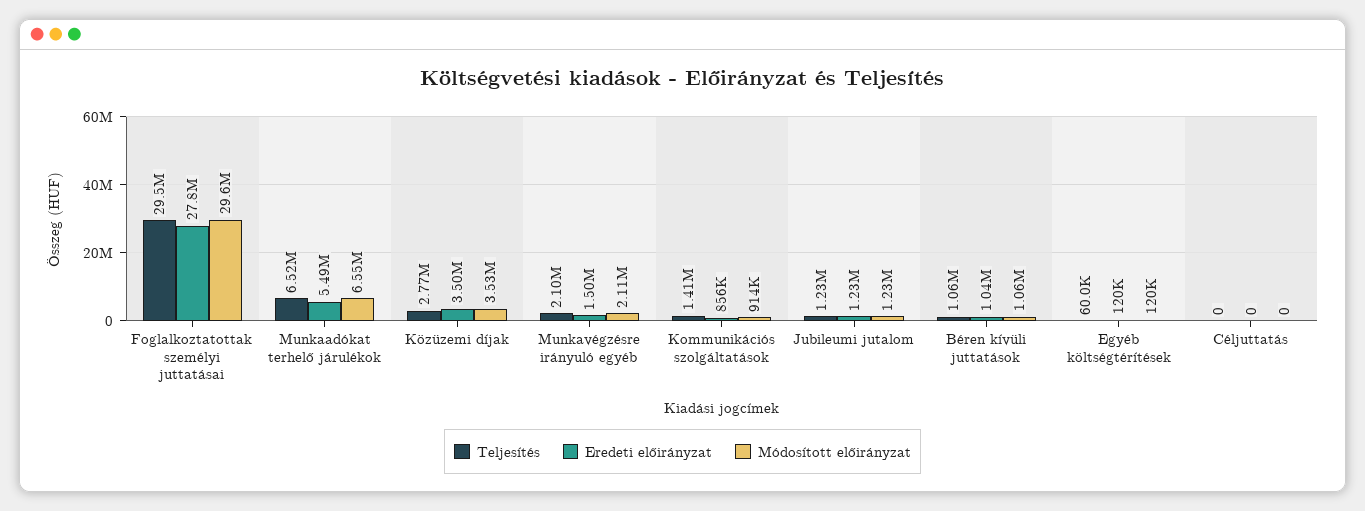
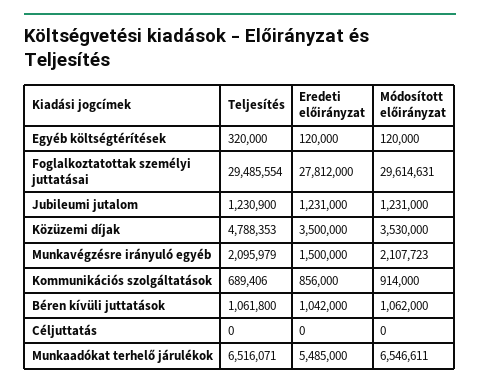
  {
    "Teljesítés": {
      "Foglalkoztatottak személyi juttatásai": 29485554,
      "Munkaadókat terhelő járulékok": 6516071,
-     "Közüzemi díjak": 2770000,
+     "Közüzemi díjak": 4788353,
      "Munkavégzésre irányuló egyéb": 2095979,
-     "Kommunikációs szolgáltatások": 1410000,
+     "Kommunikációs szolgáltatások": 689406,
      "Jubileumi jutalom": 1230900,
      "Béren kívüli juttatások": 1061800,
-     "Egyéb költségtérítések": 60000,
+     "Egyéb költségtérítések": 320000,
      "Céljuttatás": 0
    },
    "Eredeti előirányzat": {
      "Foglalkoztatottak személyi juttatásai": 27812000,
      "Munkaadókat terhelő járulékok": 5485000,
      "Közüzemi díjak": 3500000,
      "Munkavégzésre irányuló egyéb": 1500000,
      "Kommunikációs szolgáltatások": 856000,
      "Jubileumi jutalom": 1231000,
      "Béren kívüli juttatások": 1042000,
      "Egyéb költségtérítések": 120000,
      "Céljuttatás": 0
    },
    "Módosított előirányzat": {
      "Foglalkoztatottak személyi juttatásai": 29614631,
      "Munkaadókat terhelő járulékok": 6546611,
      "Közüzemi díjak": 3530000,
      "Munkavégzésre irányuló egyéb": 2107723,
      "Kommunikációs szolgáltatások": 914000,
      "Jubileumi jutalom": 1231000,
      "Béren kívüli juttatások": 1062000,
      "Egyéb költségtérítések": 120000,
      "Céljuttatás": 0
    }
  }

